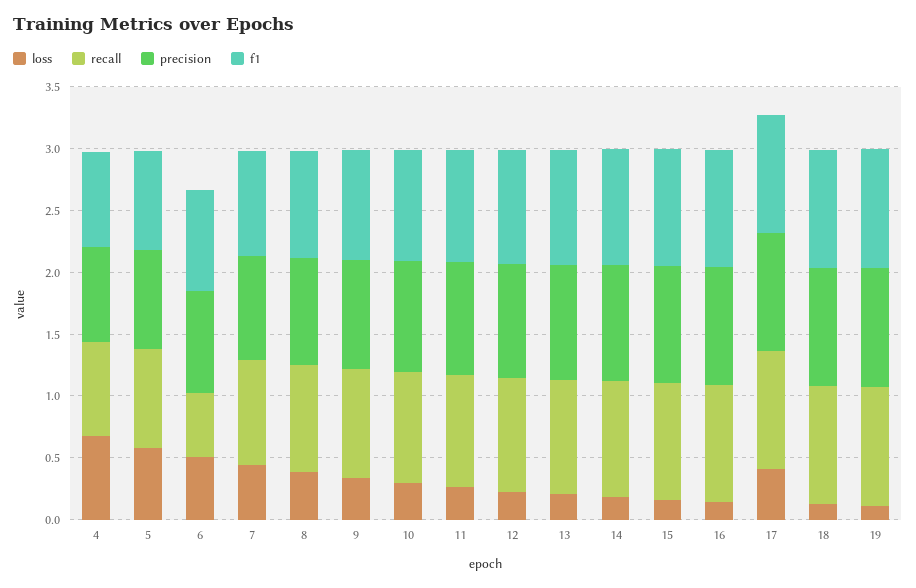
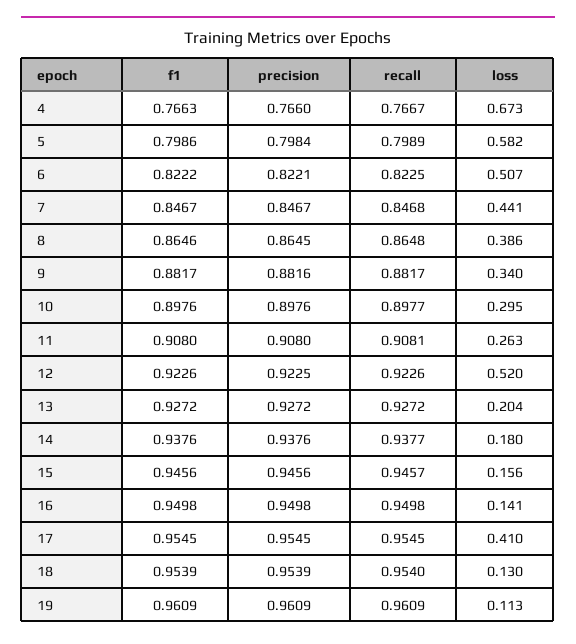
  {
    "loss": {
      "4": 0.673,
      "5": 0.582,
      "6": 0.507,
      "7": 0.441,
      "8": 0.386,
      "9": 0.34,
      "10": 0.295,
      "11": 0.263,
-     "12": 0.2,
+     "12": 0.52,
      "13": 0.204,
      "14": 0.18,
      "15": 0.156,
      "16": 0.141,
      "17": 0.41,
      "18": 0.13,
      "19": 0.113
    },
    "recall": {
      "4": 0.7667,
      "5": 0.7989,
-     "6": 0.5,
+     "6": 0.8225,
      "7": 0.8468,
      "8": 0.8648,
      "9": 0.8817,
      "10": 0.8977,
      "11": 0.9081,
      "12": 0.9226,
      "13": 0.9272,
      "14": 0.9377,
      "15": 0.9457,
      "16": 0.9498,
      "17": 0.9545,
      "18": 0.954,
      "19": 0.9609
    },
    "precision": {
      "4": 0.766,
      "5": 0.7984,
      "6": 0.8221,
      "7": 0.8467,
      "8": 0.8645,
      "9": 0.8816,
      "10": 0.8976,
      "11": 0.908,
      "12": 0.9225,
      "13": 0.9272,
      "14": 0.9376,
      "15": 0.9456,
      "16": 0.9498,
      "17": 0.9545,
      "18": 0.9539,
      "19": 0.9609
    },
    "f1": {
      "4": 0.7663,
      "5": 0.7986,
      "6": 0.8222,
      "7": 0.8467,
      "8": 0.8646,
      "9": 0.8817,
      "10": 0.8976,
      "11": 0.908,
      "12": 0.9226,
      "13": 0.9272,
      "14": 0.9376,
      "15": 0.9456,
      "16": 0.9498,
      "17": 0.9545,
      "18": 0.9539,
      "19": 0.9609
    }
  }

